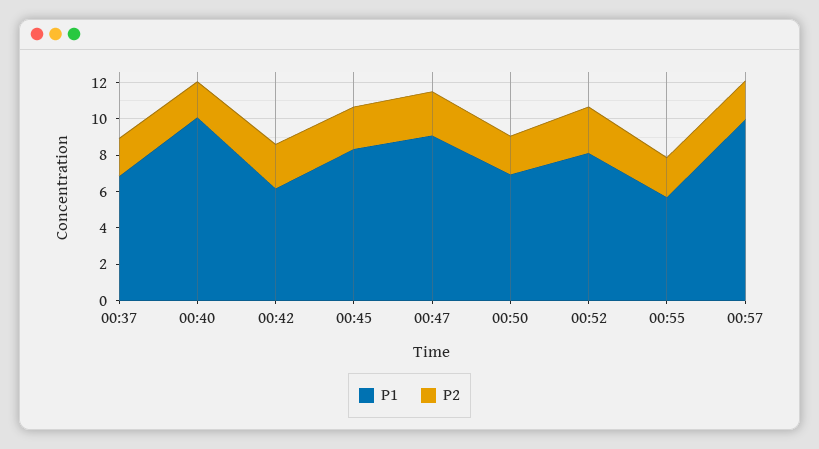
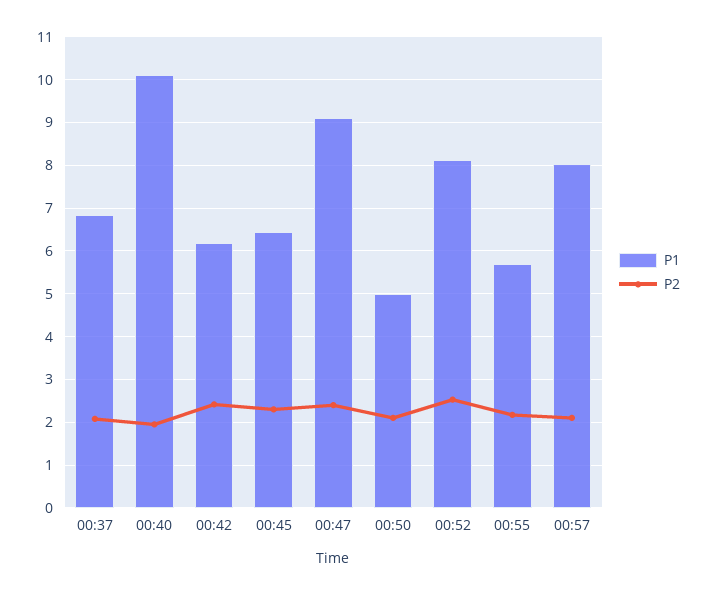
  {
    "P1": {
      "00:37": 6.8,
      "00:40": 10.2,
      "00:42": 6.2,
-     "00:45": 8.5,
+     "00:45": 6.4,
      "00:47": 9.2,
-     "00:50": 7,
+     "00:50": 5,
      "00:52": 8.2,
      "00:55": 5.8,
-     "00:57": 10
+     "00:57": 8
    },
    "P2": {
      "00:37": 2,
      "00:40": 2,
      "00:42": 2.4,
      "00:45": 2.4,
      "00:47": 2.4,
      "00:50": 2.2,
      "00:52": 2.6,
      "00:55": 2.2,
      "00:57": 2.2
    }
  }

